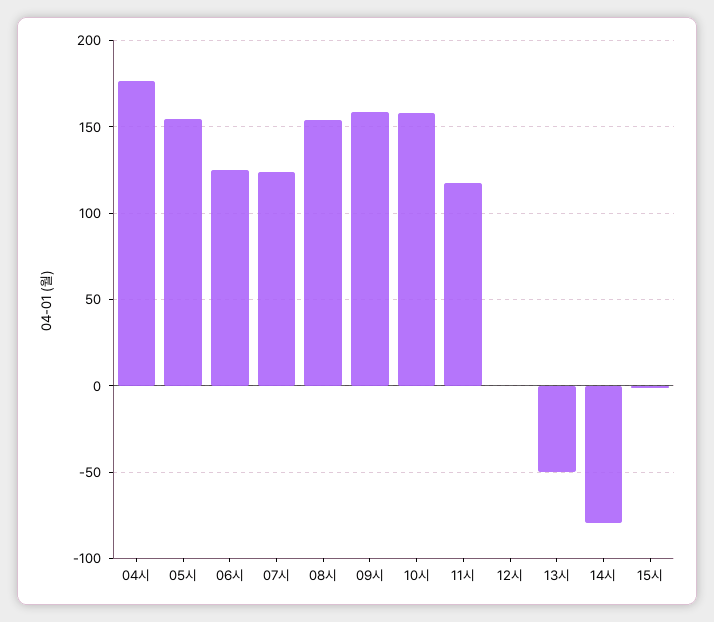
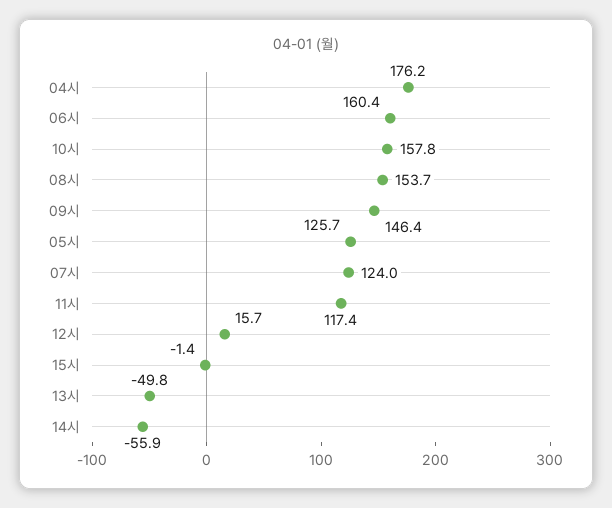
  {
    "04시": 176.2,
-   "05시": 155,
+   "05시": 125.7,
-   "06시": 125,
+   "06시": 160.4,
    "07시": 124,
    "08시": 153.7,
-   "09시": 160,
+   "09시": 146.4,
    "10시": 157.8,
    "11시": 117.4,
-   "12시": 0,
+   "12시": 15.7,
    "13시": -49.8,
-   "14시": -80,
+   "14시": -55.9,
    "15시": -1.4
  }

